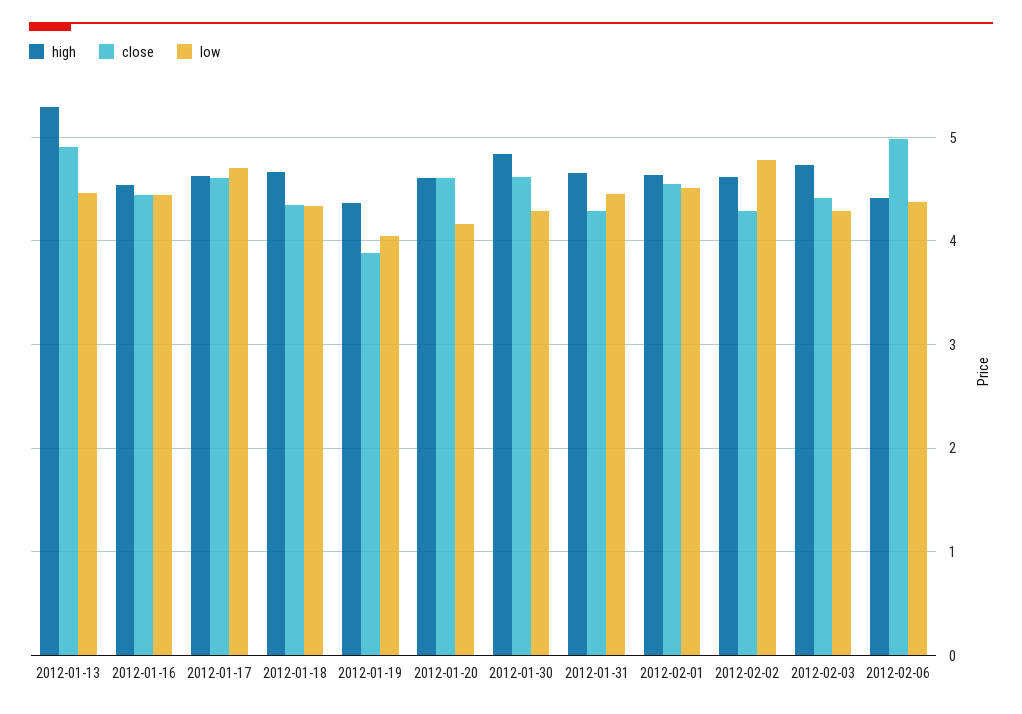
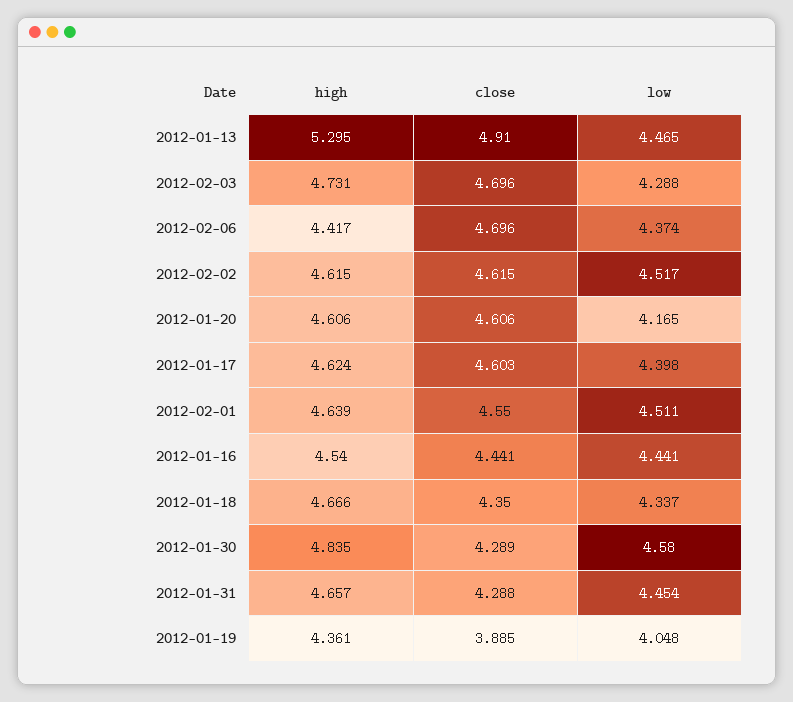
  {
    "high": {
      "2012-01-13": 5.295,
      "2012-01-16": 4.54,
      "2012-01-17": 4.624,
      "2012-01-18": 4.666,
      "2012-01-19": 4.361,
      "2012-01-20": 4.606,
      "2012-01-30": 4.835,
      "2012-01-31": 4.657,
      "2012-02-01": 4.639,
      "2012-02-02": 4.615,
      "2012-02-03": 4.731,
      "2012-02-06": 4.417
    },
    "close": {
      "2012-01-13": 4.91,
      "2012-01-16": 4.441,
      "2012-01-17": 4.603,
      "2012-01-18": 4.35,
      "2012-01-19": 3.885,
      "2012-01-20": 4.606,
-     "2012-01-30": 4.6,
+     "2012-01-30": 4.289,
      "2012-01-31": 4.288,
      "2012-02-01": 4.55,
-     "2012-02-02": 4.3,
+     "2012-02-02": 4.615,
-     "2012-02-03": 4.4,
+     "2012-02-03": 4.696,
-     "2012-02-06": 5
+     "2012-02-06": 4.696
    },
    "low": {
      "2012-01-13": 4.465,
      "2012-01-16": 4.441,
-     "2012-01-17": 4.7,
+     "2012-01-17": 4.398,
      "2012-01-18": 4.337,
      "2012-01-19": 4.048,
      "2012-01-20": 4.165,
-     "2012-01-30": 4.3,
+     "2012-01-30": 4.58,
      "2012-01-31": 4.454,
      "2012-02-01": 4.511,
-     "2012-02-02": 4.8,
+     "2012-02-02": 4.517,
      "2012-02-03": 4.288,
      "2012-02-06": 4.374
    }
  }

